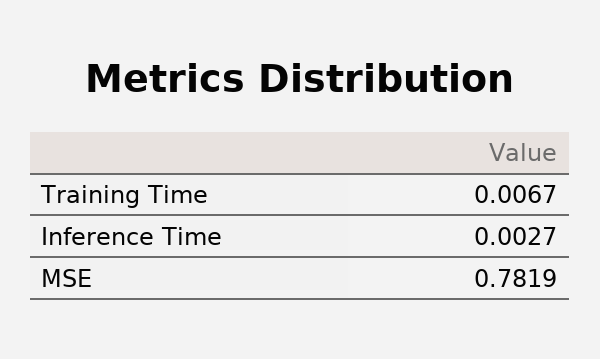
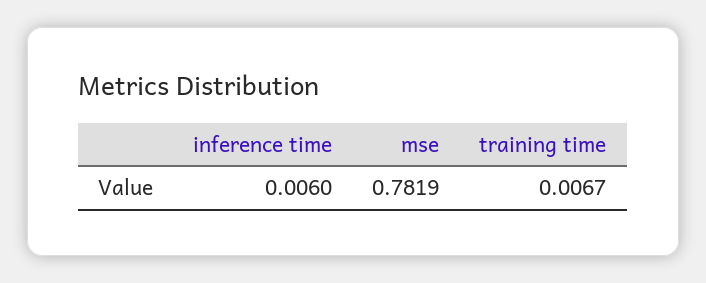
  {
    "Training Time": 0.0067,
-   "Inference Time": 0.0027,
+   "Inference Time": 0.006,
    "MSE": 0.7819
  }

